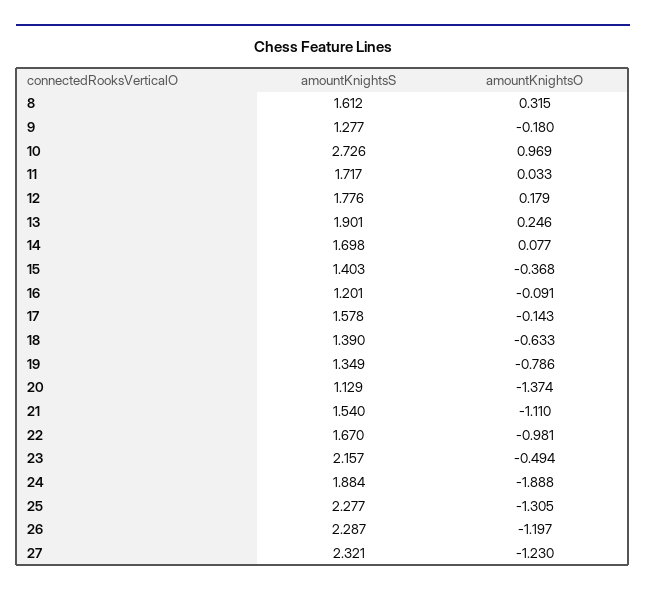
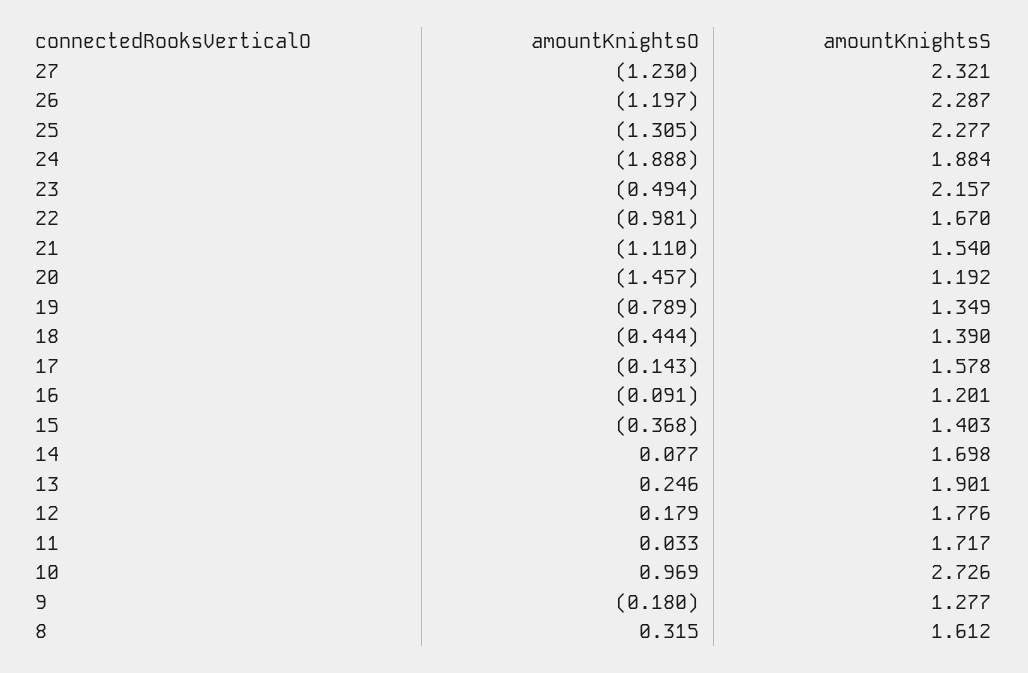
  {
    "amountKnightsS": {
      "8": 1.612,
      "9": 1.277,
      "10": 2.726,
      "11": 1.717,
      "12": 1.776,
      "13": 1.901,
      "14": 1.698,
      "15": 1.403,
      "16": 1.201,
      "17": 1.578,
      "18": 1.39,
      "19": 1.349,
-     "20": 1.129,
+     "20": 1.192,
      "21": 1.54,
      "22": 1.67,
      "23": 2.157,
      "24": 1.884,
      "25": 2.277,
      "26": 2.287,
      "27": 2.321
    },
    "amountKnightsO": {
      "8": 0.315,
      "9": -0.18,
      "10": 0.969,
      "11": 0.033,
      "12": 0.179,
      "13": 0.246,
      "14": 0.077,
      "15": -0.368,
      "16": -0.091,
      "17": -0.143,
-     "18": -0.633,
+     "18": -0.444,
-     "19": -0.786,
+     "19": -0.789,
-     "20": -1.374,
+     "20": -1.457,
      "21": -1.11,
      "22": -0.981,
      "23": -0.494,
      "24": -1.888,
      "25": -1.305,
      "26": -1.197,
      "27": -1.23
    }
  }

